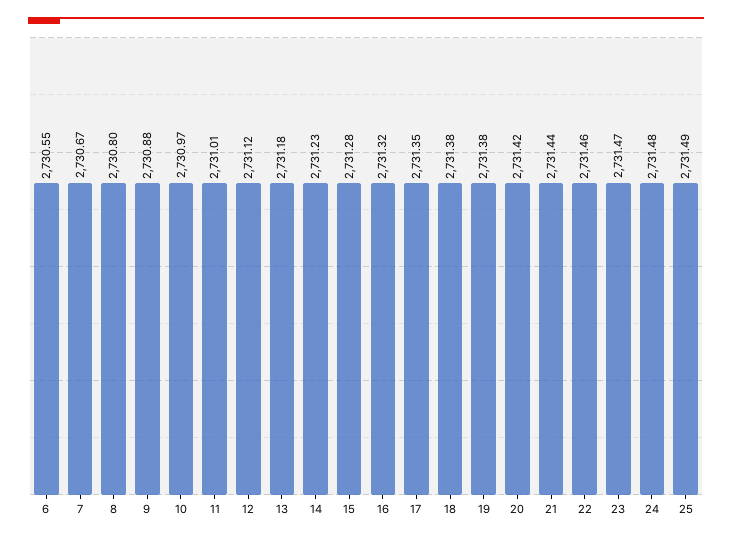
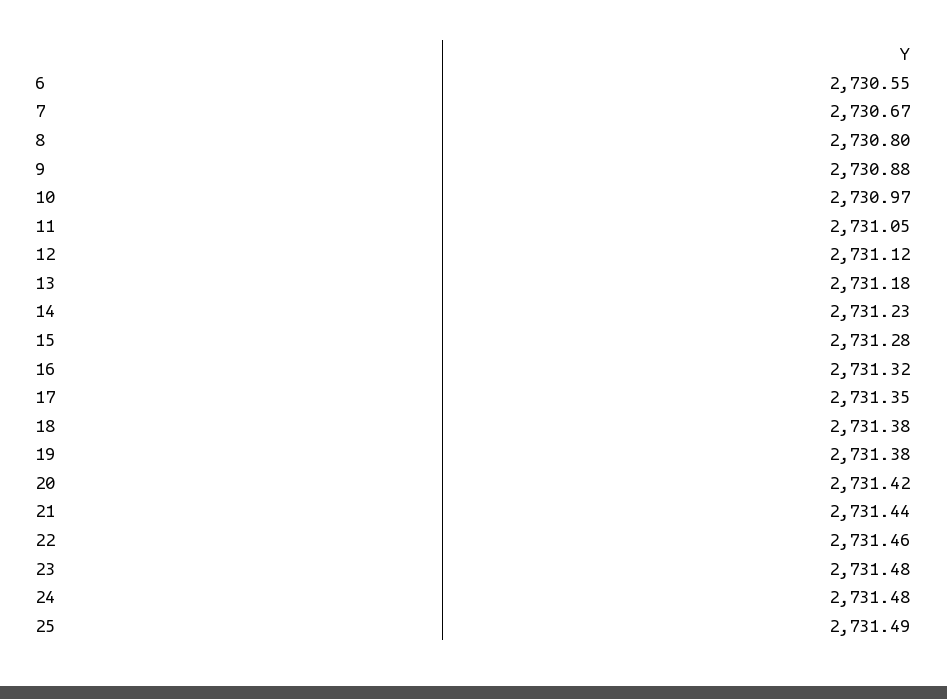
  {
    "6": 2730.55,
    "7": 2730.67,
    "8": 2730.8,
    "9": 2730.88,
    "10": 2730.97,
-   "11": 2731.01,
+   "11": 2731.05,
    "12": 2731.12,
    "13": 2731.18,
    "14": 2731.23,
    "15": 2731.28,
    "16": 2731.32,
    "17": 2731.35,
    "18": 2731.38,
    "19": 2731.38,
    "20": 2731.42,
    "21": 2731.44,
    "22": 2731.46,
-   "23": 2731.47,
+   "23": 2731.48,
    "24": 2731.48,
    "25": 2731.49
  }

